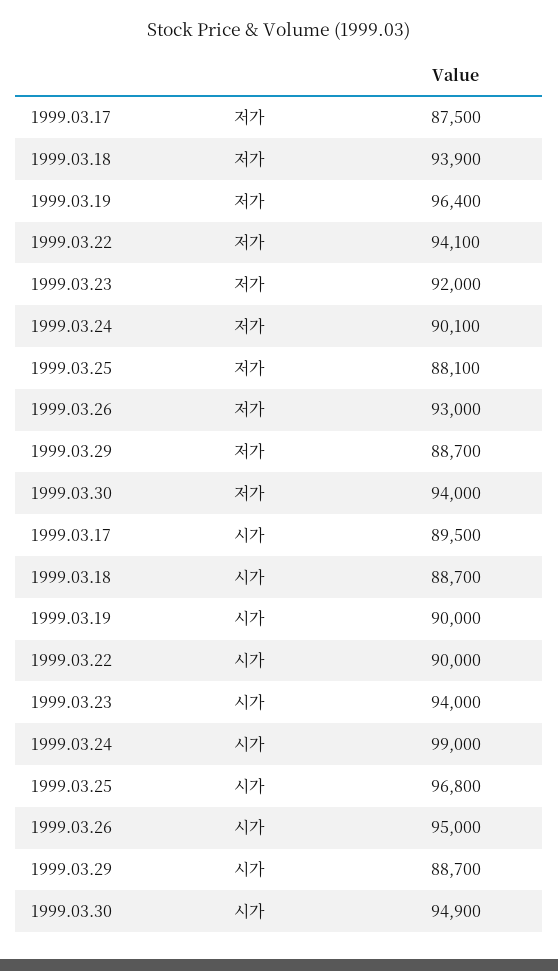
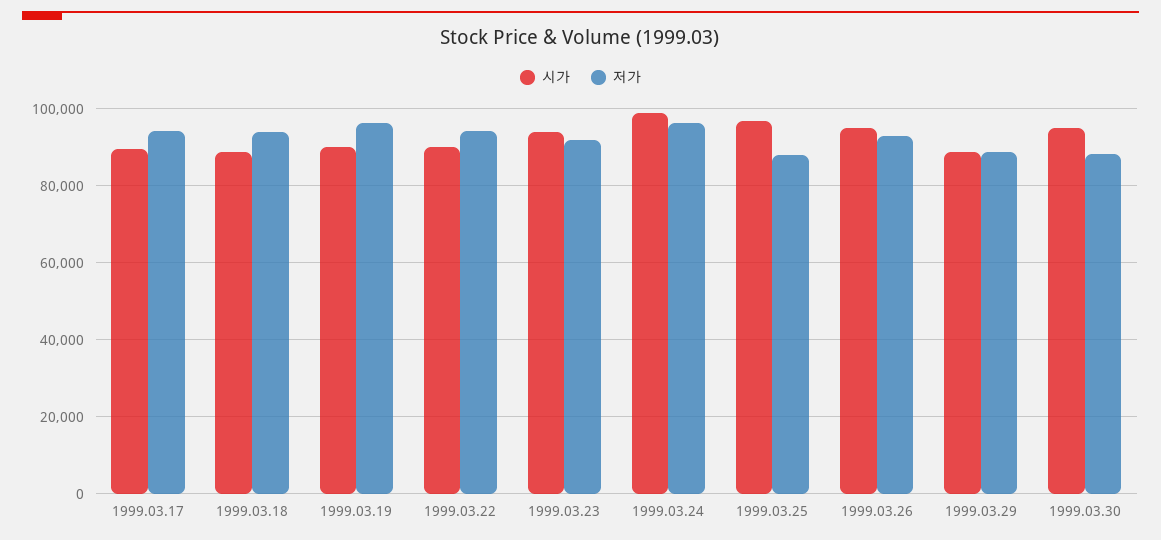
  {
    "저가": {
-     "1999.03.17": 87500,
+     "1999.03.17": 94000,
      "1999.03.18": 93900,
      "1999.03.19": 96400,
      "1999.03.22": 94100,
      "1999.03.23": 92000,
-     "1999.03.24": 90100,
+     "1999.03.24": 96000,
      "1999.03.25": 88100,
      "1999.03.26": 93000,
      "1999.03.29": 88700,
-     "1999.03.30": 94000
+     "1999.03.30": 88000
    },
    "시가": {
      "1999.03.17": 89500,
      "1999.03.18": 88700,
      "1999.03.19": 90000,
      "1999.03.22": 90000,
      "1999.03.23": 94000,
      "1999.03.24": 99000,
      "1999.03.25": 96800,
      "1999.03.26": 95000,
      "1999.03.29": 88700,
      "1999.03.30": 94900
    }
  }

